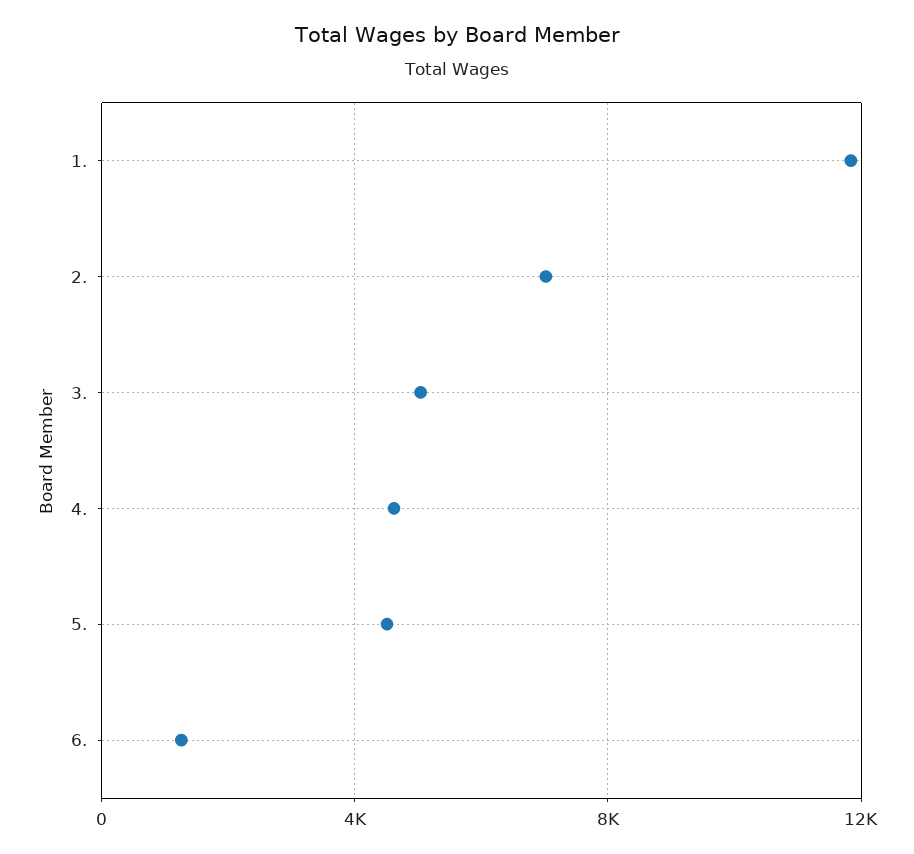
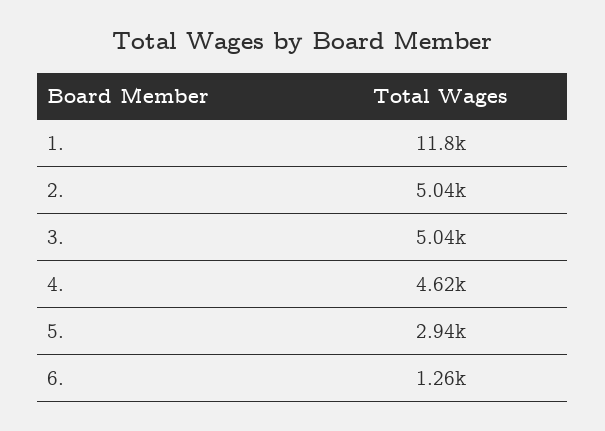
  {
    "1.": 11800,
-   "2.": 7000,
+   "2.": 5040,
    "3.": 5040,
    "4.": 4620,
-   "5.": 4500,
+   "5.": 2940,
    "6.": 1260
  }

